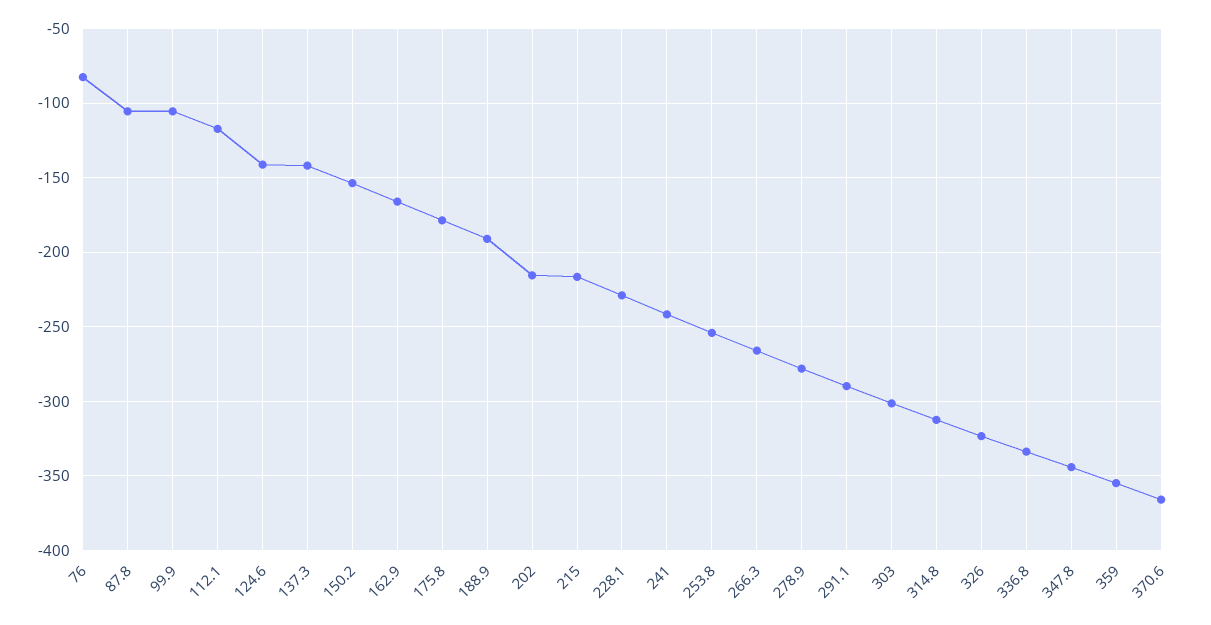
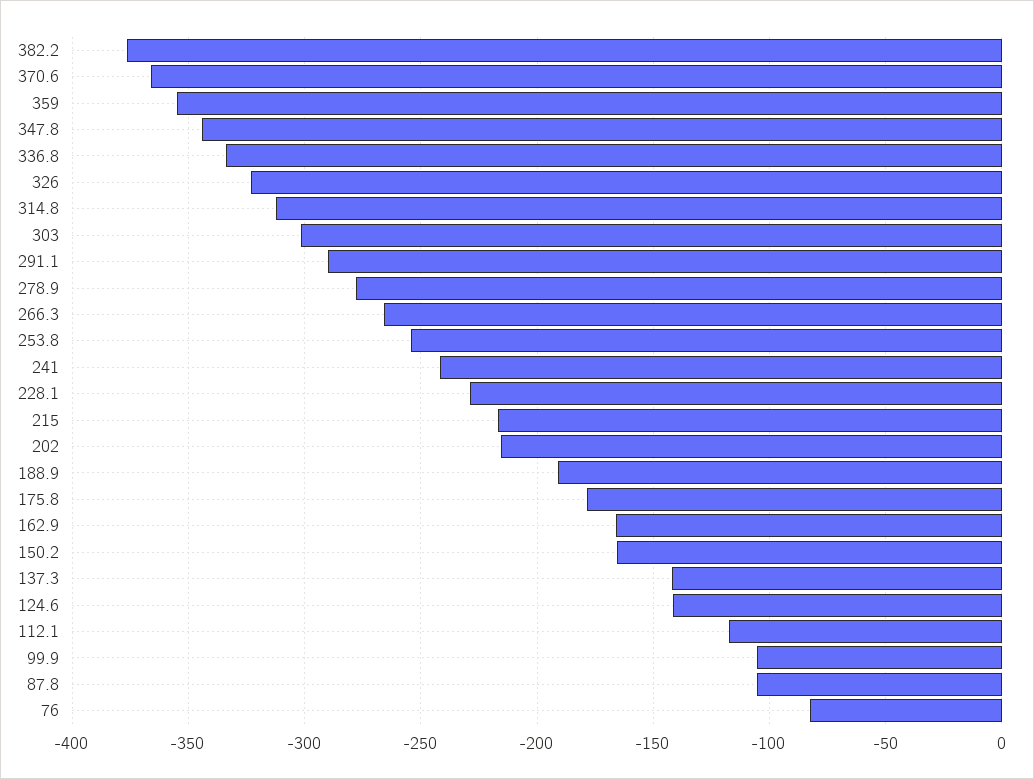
  {
    "76": -85,
    "87.8": -105,
    "99.9": -105,
    "112.1": -115,
    "124.6": -140,
    "137.3": -140,
-   "150.2": -155,
+   "150.2": -165,
    "162.9": -165,
    "175.8": -180,
    "188.9": -190,
    "202": -215,
    "215": -215,
    "228.1": -230,
    "241": -240,
    "253.8": -255,
    "266.3": -265,
    "278.9": -280,
    "291.1": -290,
    "303": -300,
    "314.8": -315,
    "326": -325,
    "336.8": -335,
    "347.8": -345,
    "359": -355,
-   "370.6": -365
+   "370.6": -365,
+   "382.2": -375
  }

